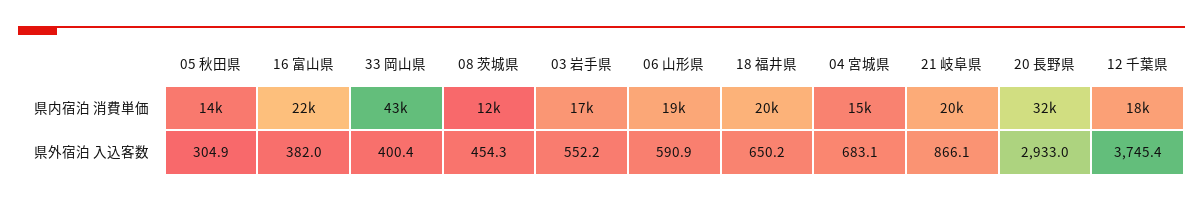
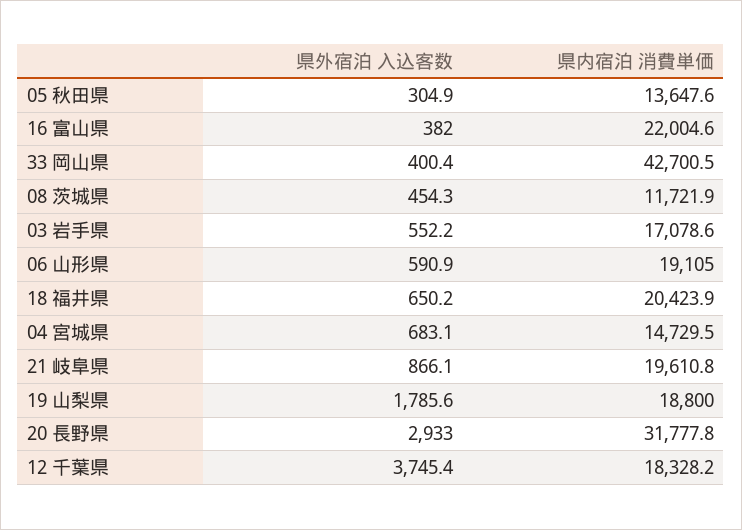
  {
    "05 秋田県": {
      "県内宿泊 消費単価": 13647.6,
      "県外宿泊 入込客数": 304.9
    },
    "16 富山県": {
      "県内宿泊 消費単価": 22004.6,
      "県外宿泊 入込客数": 382
    },
    "33 岡山県": {
      "県内宿泊 消費単価": 42700.5,
      "県外宿泊 入込客数": 400.4
    },
    "08 茨城県": {
      "県内宿泊 消費単価": 11721.9,
      "県外宿泊 入込客数": 454.3
    },
    "03 岩手県": {
      "県内宿泊 消費単価": 17078.6,
      "県外宿泊 入込客数": 552.2
    },
    "06 山形県": {
      "県内宿泊 消費単価": 19105,
      "県外宿泊 入込客数": 590.9
    },
    "18 福井県": {
      "県内宿泊 消費単価": 20423.9,
      "県外宿泊 入込客数": 650.2
    },
    "04 宮城県": {
      "県内宿泊 消費単価": 14729.5,
      "県外宿泊 入込客数": 683.1
    },
    "21 岐阜県": {
      "県内宿泊 消費単価": 19610.8,
      "県外宿泊 入込客数": 866.1
    },
    "20 長野県": {
      "県内宿泊 消費単価": 31777.8,
      "県外宿泊 入込客数": 2933
    },
    "12 千葉県": {
      "県内宿泊 消費単価": 18328.2,
      "県外宿泊 入込客数": 3745.4
-   }
+   },
+   "19 山梨県": {
+     "県外宿泊 入込客数": 1785.6,
+     "県内宿泊 消費単価": 18800
+   }
  }

